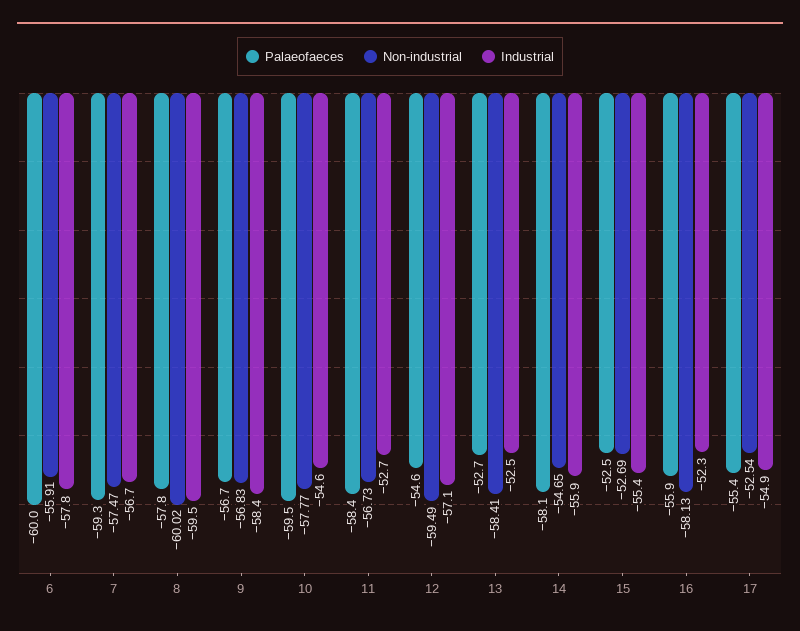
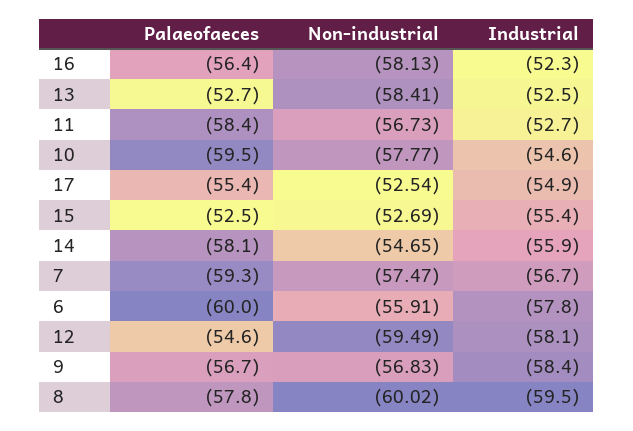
  {
    "Palaeofaeces": {
      "6": -60,
      "7": -59.3,
      "8": -57.8,
      "9": -56.7,
      "10": -59.5,
      "11": -58.4,
      "12": -54.6,
      "13": -52.7,
      "14": -58.1,
      "15": -52.5,
-     "16": -55.9,
+     "16": -56.4,
      "17": -55.4
    },
    "Non-industrial": {
      "6": -55.91,
      "7": -57.47,
      "8": -60.02,
      "9": -56.83,
      "10": -57.77,
      "11": -56.73,
      "12": -59.49,
      "13": -58.41,
      "14": -54.65,
      "15": -52.69,
      "16": -58.13,
      "17": -52.54
    },
    "Industrial": {
      "6": -57.8,
      "7": -56.7,
      "8": -59.5,
      "9": -58.4,
      "10": -54.6,
      "11": -52.7,
-     "12": -57.1,
+     "12": -58.1,
      "13": -52.5,
      "14": -55.9,
      "15": -55.4,
      "16": -52.3,
      "17": -54.9
    }
  }

